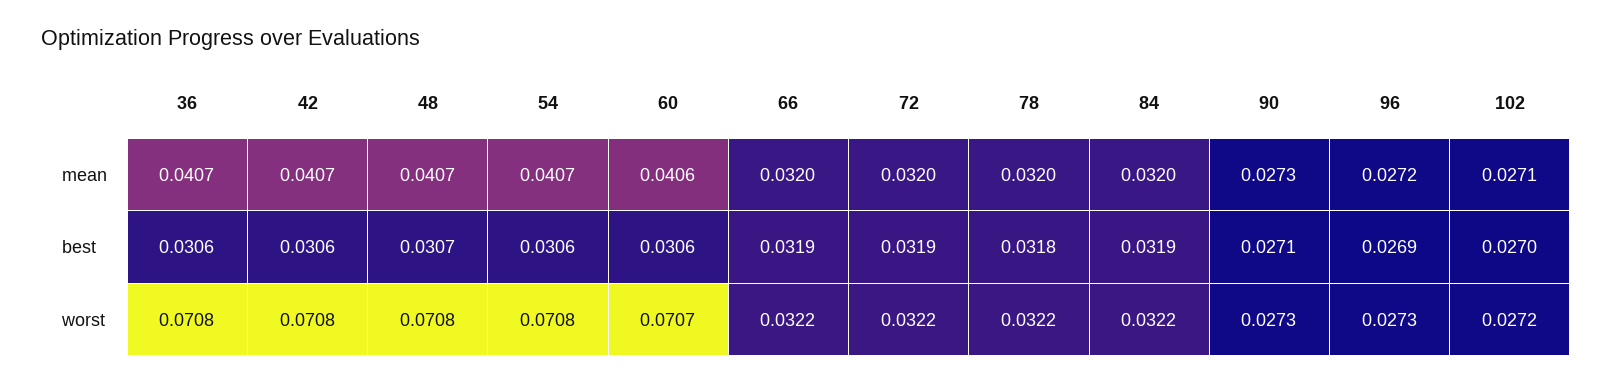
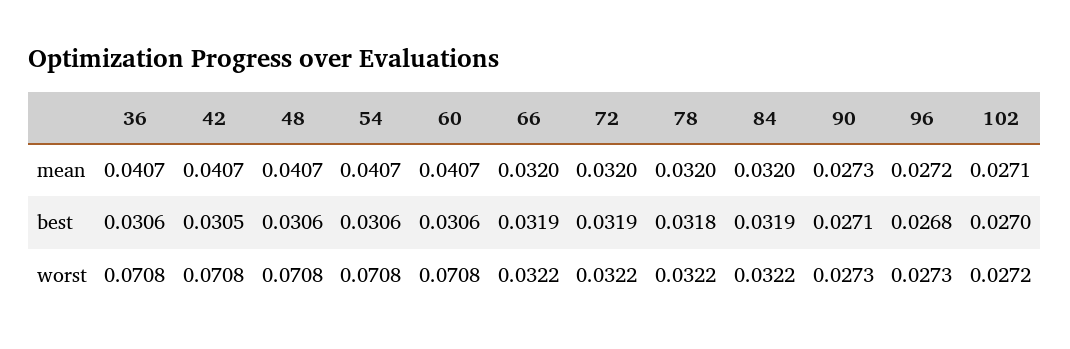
  {
    "36": {
      "mean": 0.0407,
      "best": 0.0306,
      "worst": 0.0708
    },
    "42": {
      "mean": 0.0407,
-     "best": 0.0306,
+     "best": 0.0305,
      "worst": 0.0708
    },
    "48": {
      "mean": 0.0407,
-     "best": 0.0307,
+     "best": 0.0306,
      "worst": 0.0708
    },
    "54": {
      "mean": 0.0407,
      "best": 0.0306,
      "worst": 0.0708
    },
    "60": {
-     "mean": 0.0406,
+     "mean": 0.0407,
      "best": 0.0306,
-     "worst": 0.0707
+     "worst": 0.0708
    },
    "66": {
      "mean": 0.032,
      "best": 0.0319,
      "worst": 0.0322
    },
    "72": {
      "mean": 0.032,
      "best": 0.0319,
      "worst": 0.0322
    },
    "78": {
      "mean": 0.032,
      "best": 0.0318,
      "worst": 0.0322
    },
    "84": {
      "mean": 0.032,
      "best": 0.0319,
      "worst": 0.0322
    },
    "90": {
      "mean": 0.0273,
      "best": 0.0271,
      "worst": 0.0273
    },
    "96": {
      "mean": 0.0272,
-     "best": 0.0269,
+     "best": 0.0268,
      "worst": 0.0273
    },
    "102": {
      "mean": 0.0271,
      "best": 0.027,
      "worst": 0.0272
    }
  }

